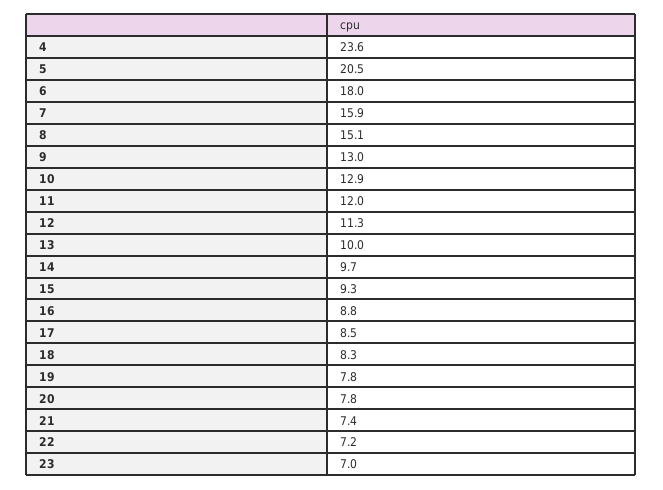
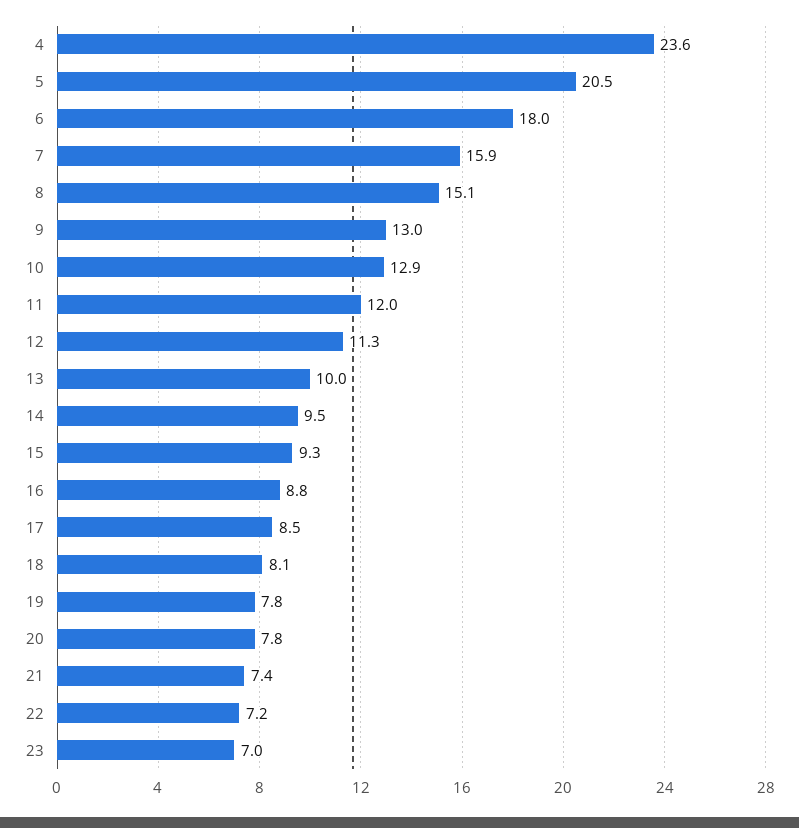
  {
    "4": 23.6,
    "5": 20.5,
    "6": 18,
    "7": 15.9,
    "8": 15.1,
    "9": 13,
    "10": 12.9,
    "11": 12,
    "12": 11.3,
    "13": 10,
-   "14": 9.7,
+   "14": 9.5,
    "15": 9.3,
    "16": 8.8,
    "17": 8.5,
-   "18": 8.3,
+   "18": 8.1,
    "19": 7.8,
    "20": 7.8,
    "21": 7.4,
    "22": 7.2,
    "23": 7
  }

